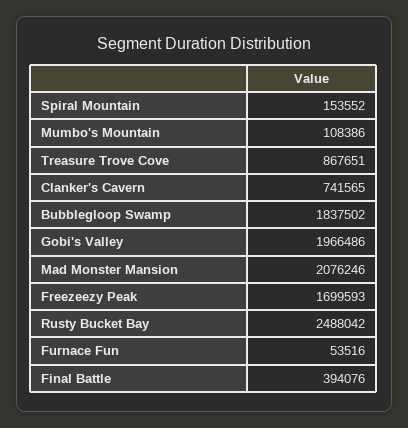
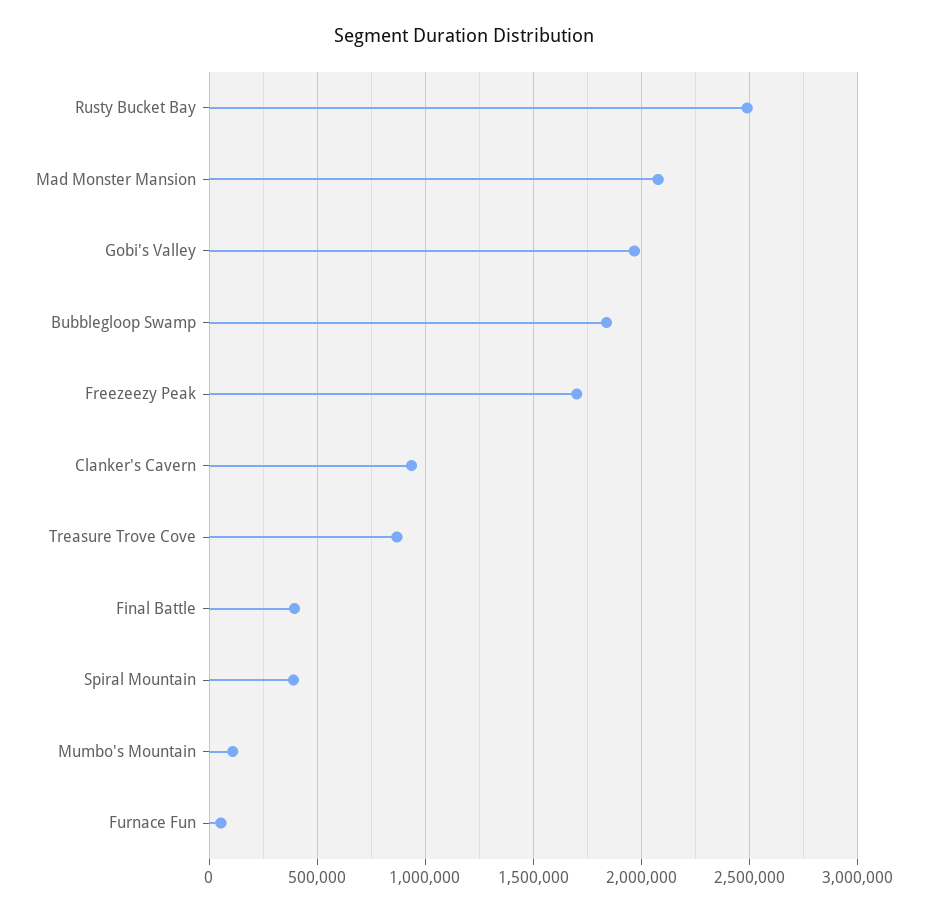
  {
-   "Spiral Mountain": 153552,
+   "Spiral Mountain": 400000,
    "Mumbo's Mountain": 108386,
    "Treasure Trove Cove": 867651,
-   "Clanker's Cavern": 741565,
+   "Clanker's Cavern": 950000,
    "Bubblegloop Swamp": 1837502,
    "Gobi's Valley": 1966486,
    "Mad Monster Mansion": 2076246,
    "Freezeezy Peak": 1699593,
    "Rusty Bucket Bay": 2488042,
    "Furnace Fun": 53516,
    "Final Battle": 394076
  }

